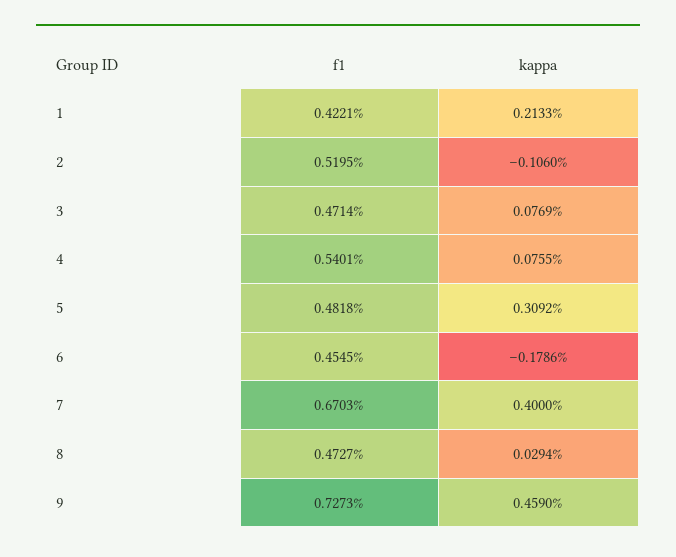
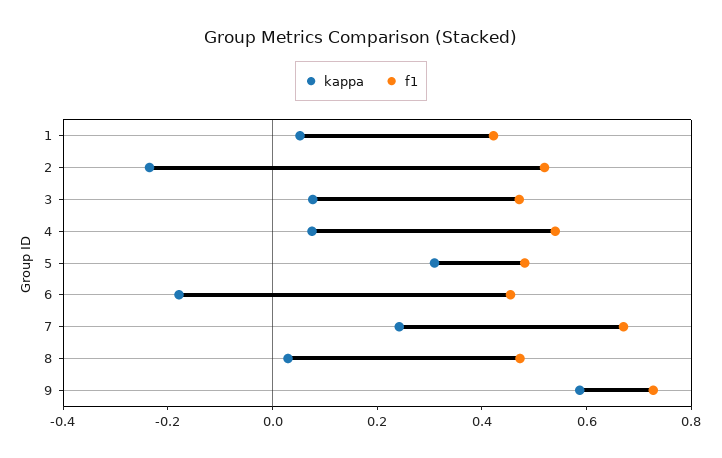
  {
    "f1": {
      "1": 0.4221,
      "2": 0.5195,
      "3": 0.4714,
      "4": 0.5401,
      "5": 0.4818,
      "6": 0.4545,
      "7": 0.6703,
      "8": 0.4727,
      "9": 0.7273
    },
    "kappa": {
-     "1": 0.2133,
+     "1": 0.05,
-     "2": -0.106,
+     "2": -0.25,
      "3": 0.0769,
      "4": 0.0755,
      "5": 0.3092,
      "6": -0.1786,
-     "7": 0.4,
+     "7": 0.25,
      "8": 0.0294,
-     "9": 0.459
+     "9": 0.6
    }
  }

